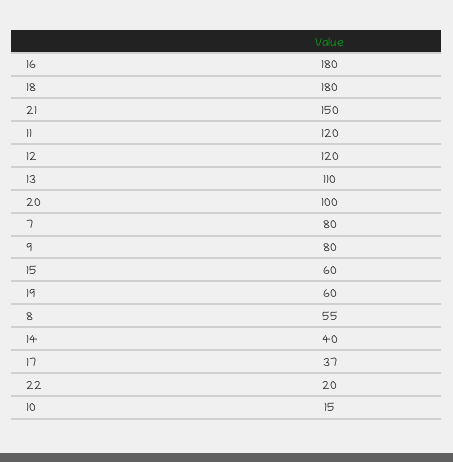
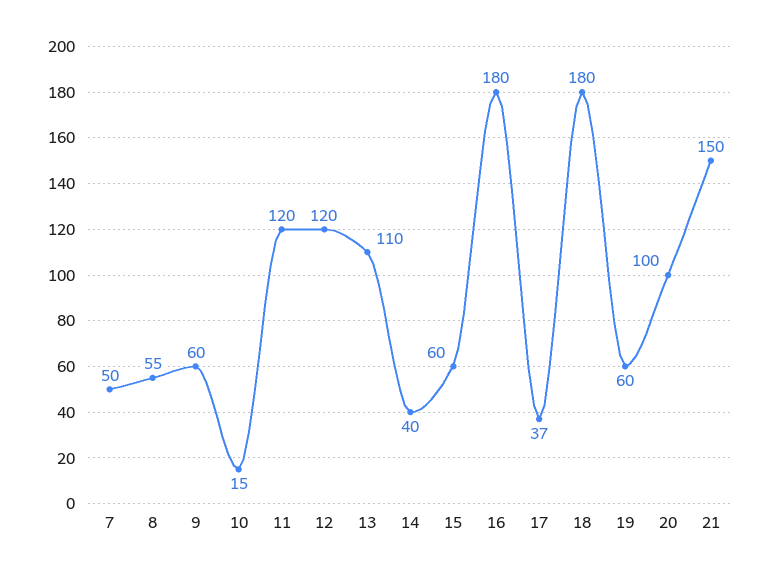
  {
    "16": 180,
    "18": 180,
    "21": 150,
    "11": 120,
    "12": 120,
    "13": 110,
    "20": 100,
-   "7": 80,
+   "7": 50,
-   "9": 80,
+   "9": 60,
    "15": 60,
    "19": 60,
    "8": 55,
    "14": 40,
    "17": 37,
-   "22": 20,
    "10": 15
  }

